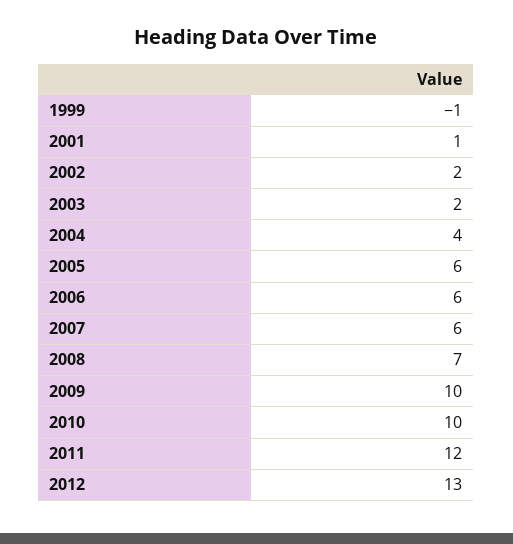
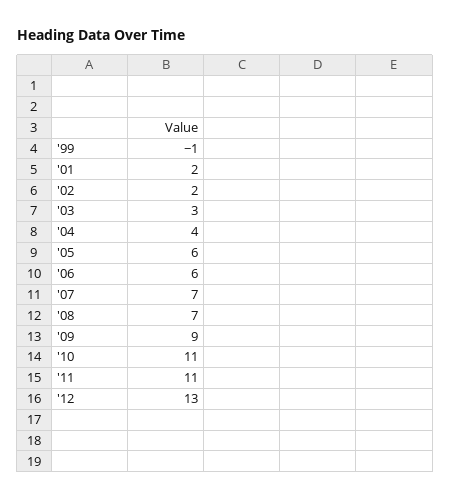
  {
    "1999": -1,
-   "2001": 1,
+   "2001": 2,
    "2002": 2,
-   "2003": 2,
+   "2003": 3,
    "2004": 4,
    "2005": 6,
    "2006": 6,
-   "2007": 6,
+   "2007": 7,
    "2008": 7,
-   "2009": 10,
+   "2009": 9,
-   "2010": 10,
+   "2010": 11,
-   "2011": 12,
+   "2011": 11,
    "2012": 13
  }

